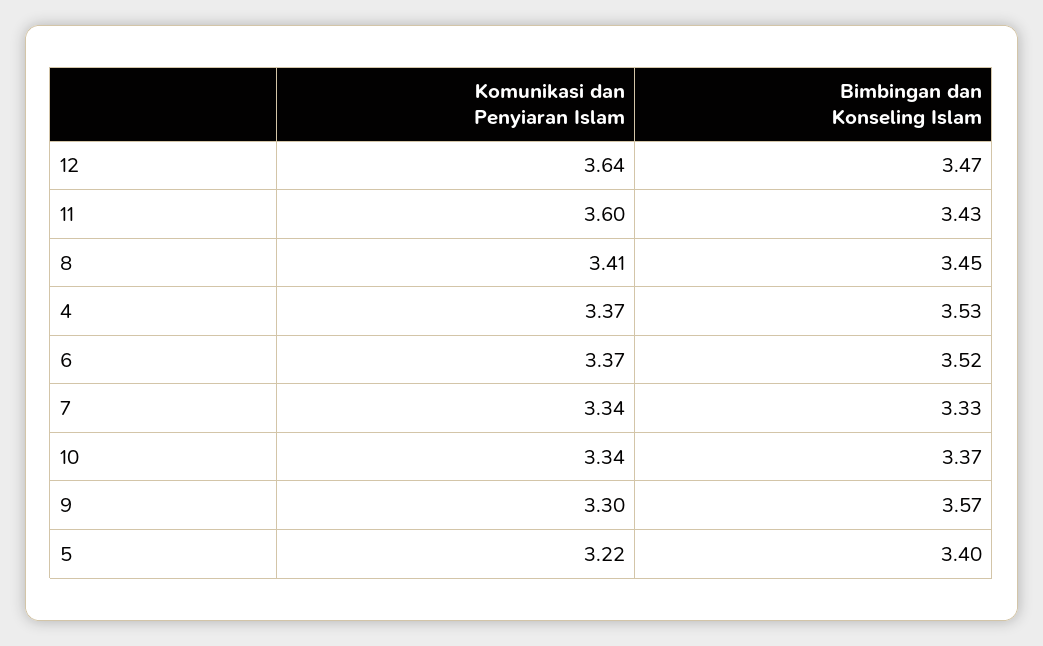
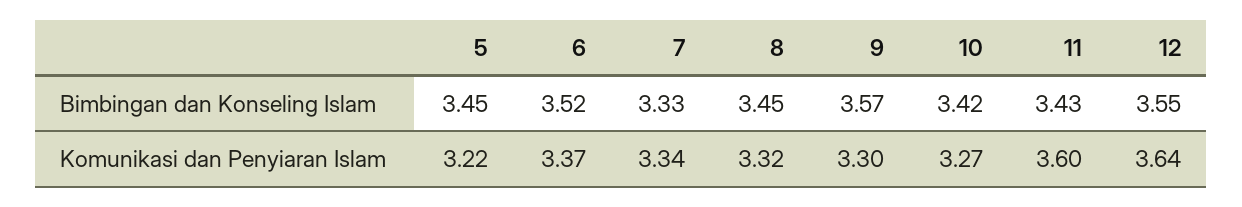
  {
    "Komunikasi dan Penyiaran Islam": {
      "12": 3.64,
      "11": 3.6,
-     "8": 3.41,
+     "8": 3.32,
-     "4": 3.37,
      "6": 3.37,
      "7": 3.34,
-     "10": 3.34,
+     "10": 3.27,
      "9": 3.3,
      "5": 3.22
    },
    "Bimbingan dan Konseling Islam": {
-     "12": 3.47,
+     "12": 3.55,
      "11": 3.43,
      "8": 3.45,
-     "4": 3.53,
      "6": 3.52,
      "7": 3.33,
-     "10": 3.37,
+     "10": 3.42,
      "9": 3.57,
-     "5": 3.4
+     "5": 3.45
    }
  }

